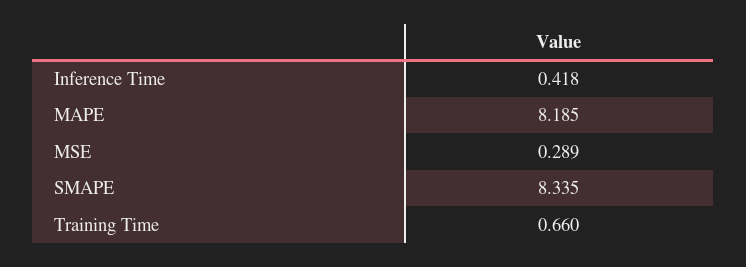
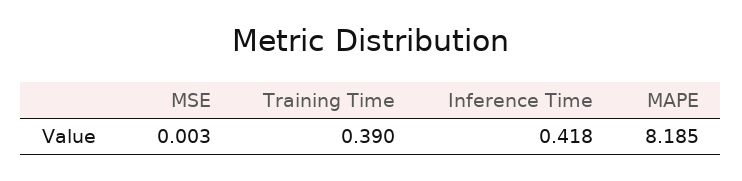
  {
    "Inference Time": 0.418,
    "MAPE": 8.185,
-   "MSE": 0.289,
+   "MSE": 0.003,
-   "SMAPE": 8.335,
-   "Training Time": 0.66
+   "Training Time": 0.39
  }

